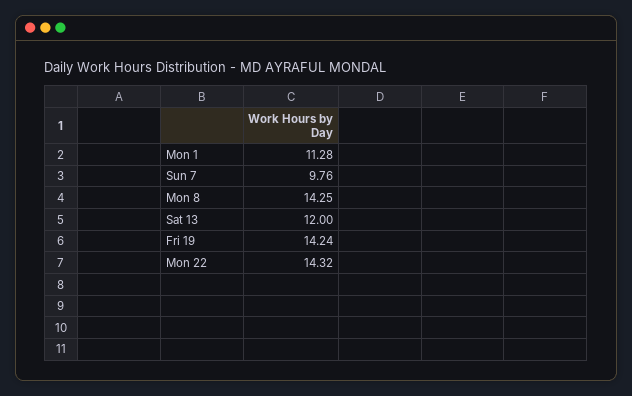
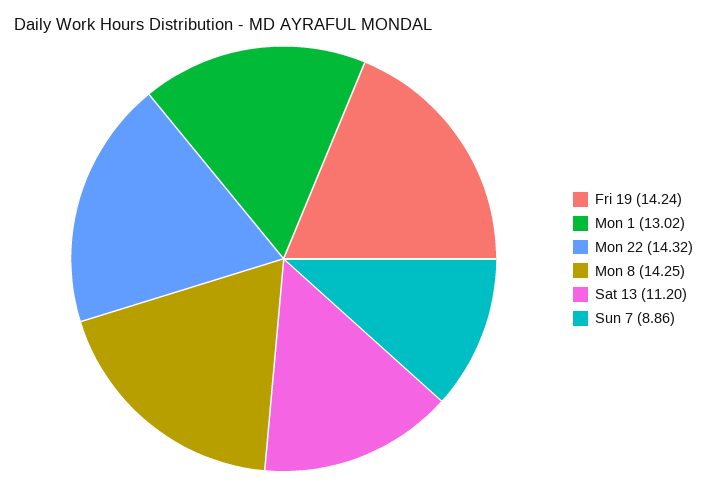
  {
-   "Mon 1": 11.28,
+   "Mon 1": 13.02,
-   "Sun 7": 9.76,
+   "Sun 7": 8.86,
    "Mon 8": 14.25,
-   "Sat 13": 12,
+   "Sat 13": 11.2,
    "Fri 19": 14.24,
    "Mon 22": 14.32
  }

